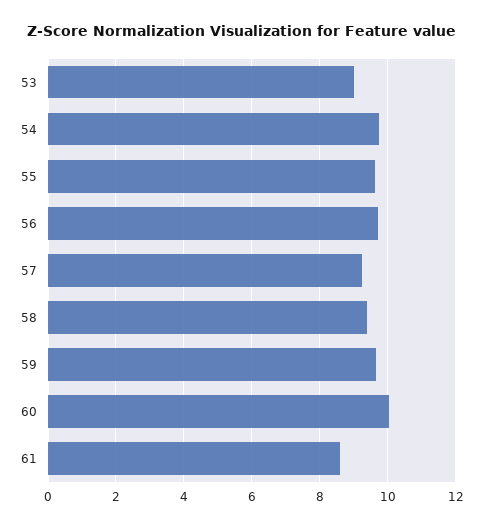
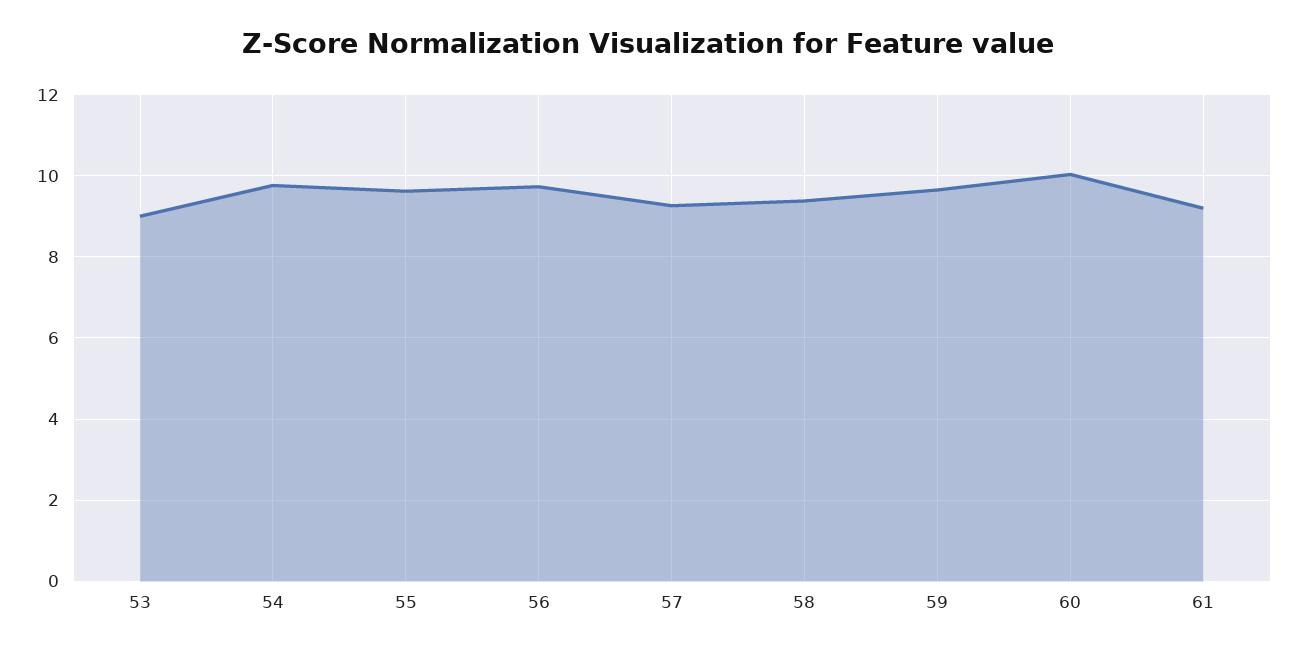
  {
    "53": 9,
    "54": 9.8,
    "55": 9.6,
    "56": 9.8,
    "57": 9.2,
    "58": 9.4,
    "59": 9.6,
    "60": 10,
-   "61": 8.6
+   "61": 9.2
  }

